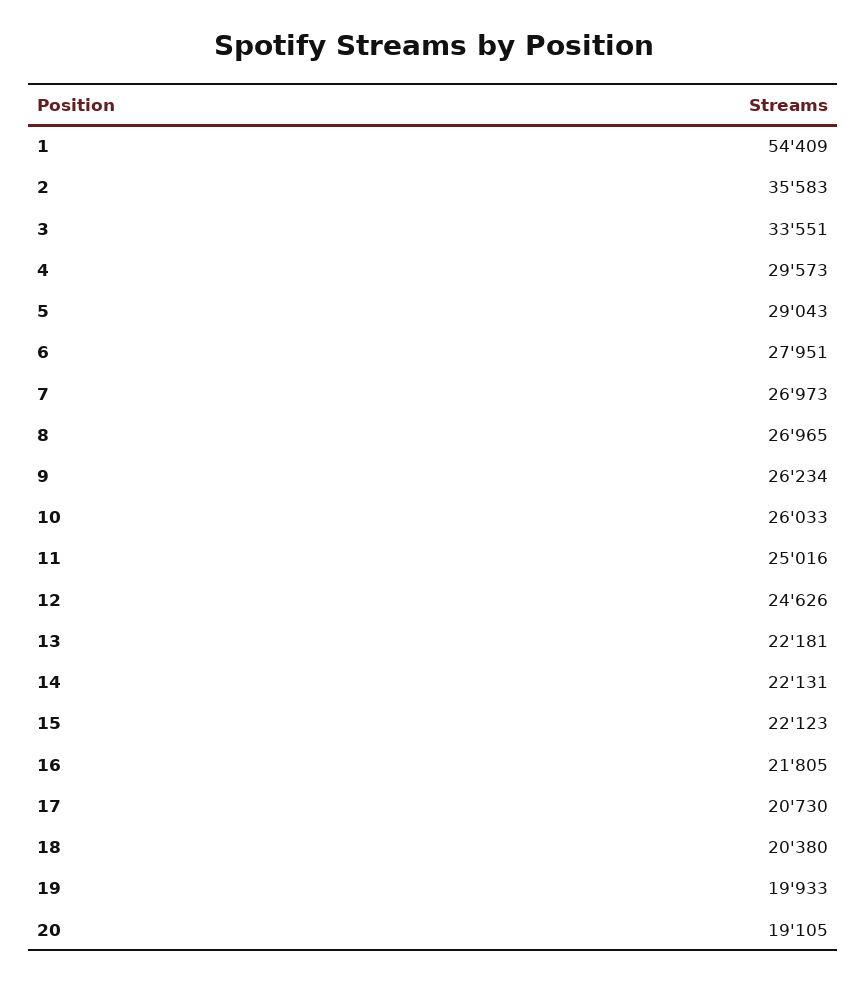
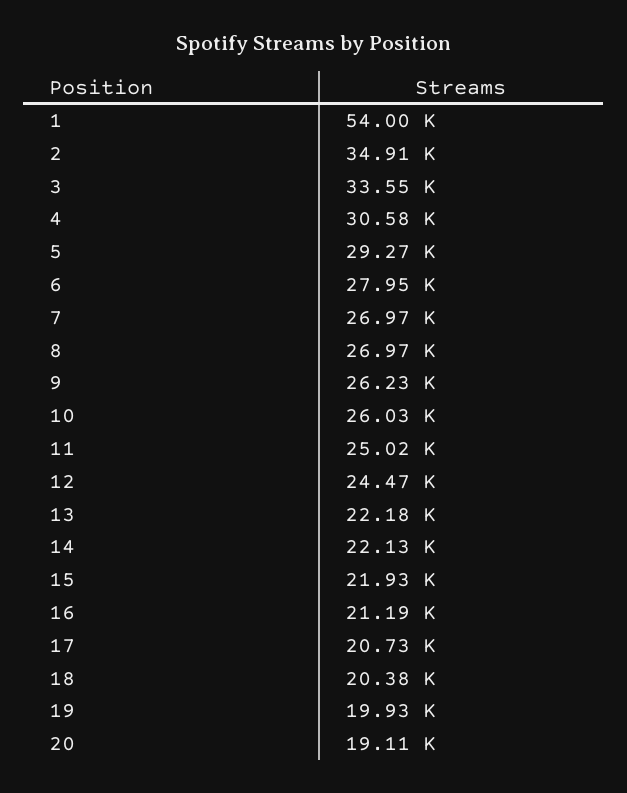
  {
-   "1": 54409,
+   "1": 54000,
-   "2": 35583,
+   "2": 34910,
    "3": 33551,
-   "4": 29573,
+   "4": 30580,
-   "5": 29043,
+   "5": 29270,
    "6": 27951,
    "7": 26973,
    "8": 26965,
    "9": 26234,
    "10": 26033,
    "11": 25016,
-   "12": 24626,
+   "12": 24470,
    "13": 22181,
    "14": 22131,
-   "15": 22123,
+   "15": 21930,
-   "16": 21805,
+   "16": 21190,
    "17": 20730,
    "18": 20380,
    "19": 19933,
    "20": 19105
  }

